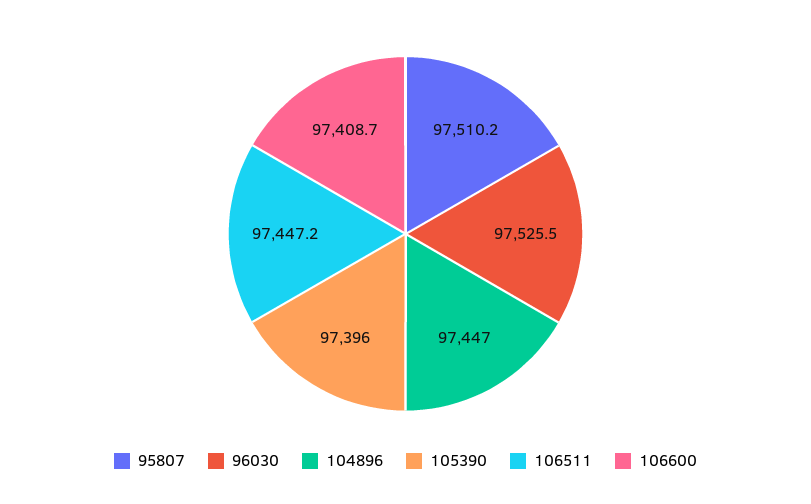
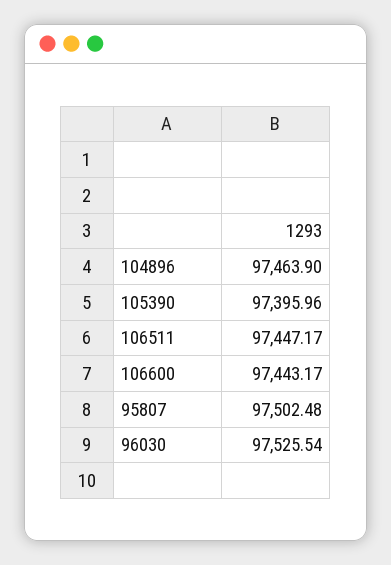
  {
-   "95807": 97510.2,
+   "95807": 97502.48,
    "96030": 97525.54,
-   "104896": 97447,
+   "104896": 97463.9,
    "105390": 97395.96,
    "106511": 97447.17,
-   "106600": 97408.7
+   "106600": 97443.17
  }

